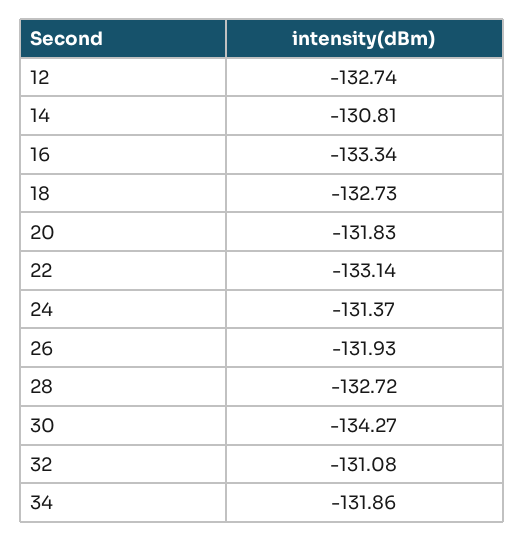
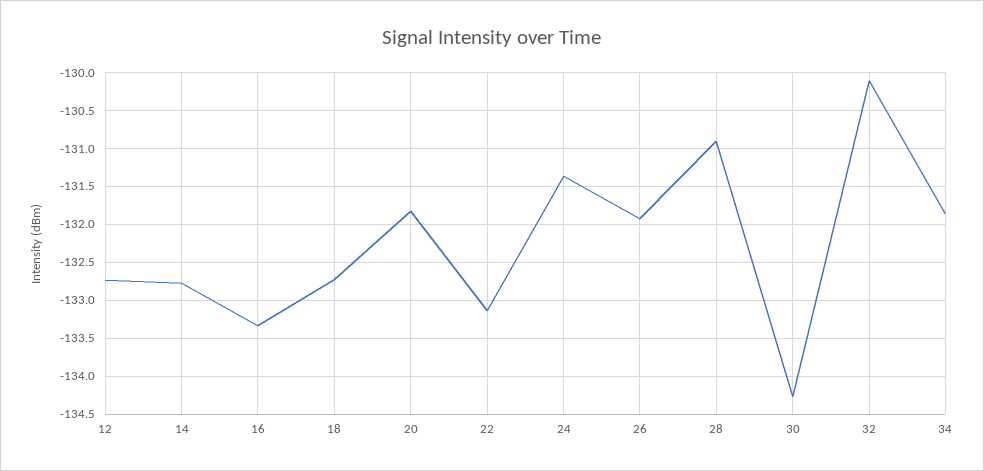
  {
    "12": -132.74,
-   "14": -130.81,
+   "14": -132.8,
    "16": -133.34,
    "18": -132.73,
    "20": -131.83,
    "22": -133.14,
    "24": -131.37,
    "26": -131.93,
-   "28": -132.72,
+   "28": -130.9,
    "30": -134.27,
-   "32": -131.08,
+   "32": -130.1,
    "34": -131.86
  }

